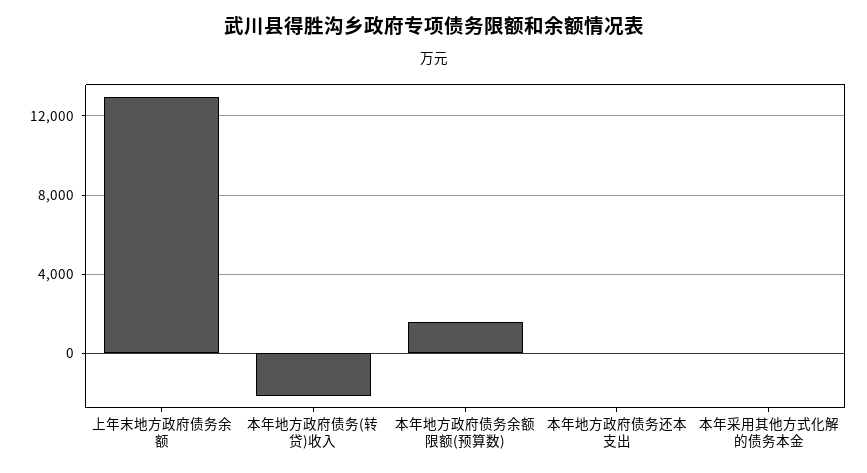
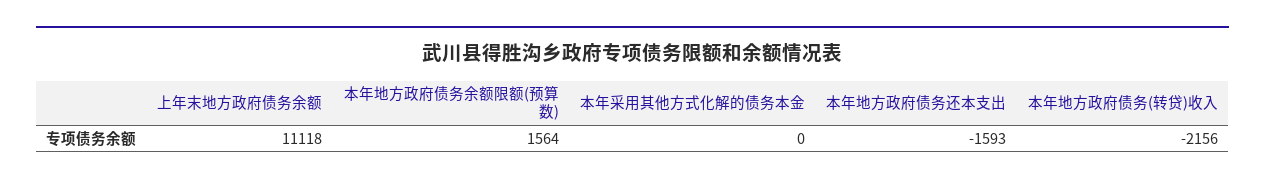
  {
-   "上年末地方政府债务余额": 13000,
+   "上年末地方政府债务余额": 11118,
    "本年地方政府债务(转贷)收入": -2156,
    "本年地方政府债务余额限额(预算数)": 1564,
-   "本年地方政府债务还本支出": 0,
+   "本年地方政府债务还本支出": -1593,
    "本年采用其他方式化解的债务本金": 0
  }

